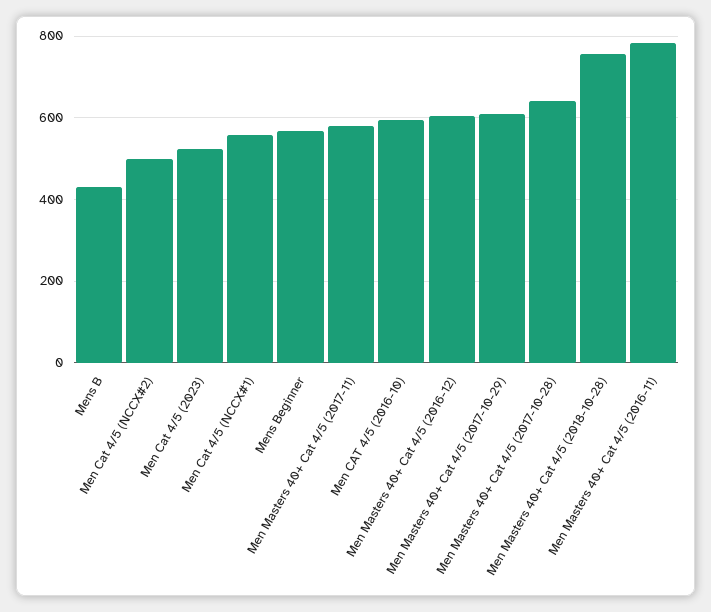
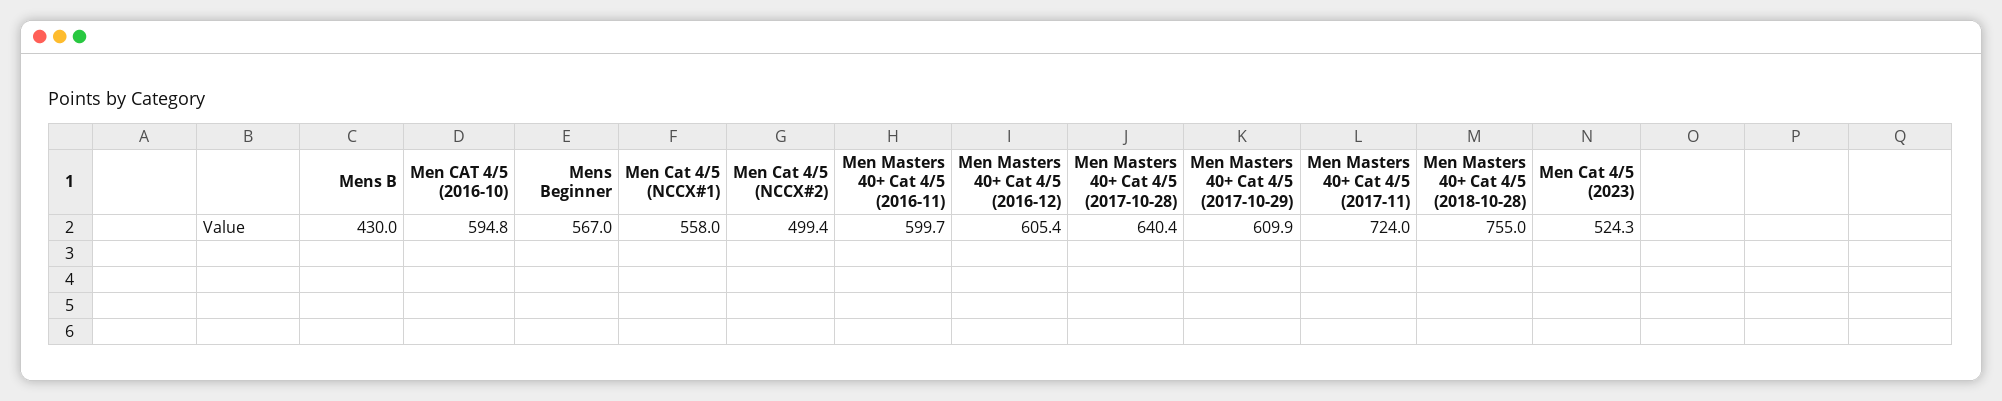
  {
    "Mens B": 430,
    "Men Cat 4/5 (NCCX#2)": 499.4,
    "Men Cat 4/5 (2023)": 524.3,
    "Men Cat 4/5 (NCCX#1)": 558,
    "Mens Beginner": 567,
-   "Men Masters 40+ Cat 4/5 (2017-11)": 580,
+   "Men Masters 40+ Cat 4/5 (2017-11)": 724,
    "Men CAT 4/5 (2016-10)": 594.8,
    "Men Masters 40+ Cat 4/5 (2016-12)": 605.4,
    "Men Masters 40+ Cat 4/5 (2017-10-29)": 609.9,
    "Men Masters 40+ Cat 4/5 (2017-10-28)": 640.4,
    "Men Masters 40+ Cat 4/5 (2018-10-28)": 755,
-   "Men Masters 40+ Cat 4/5 (2016-11)": 780
+   "Men Masters 40+ Cat 4/5 (2016-11)": 599.7
  }

